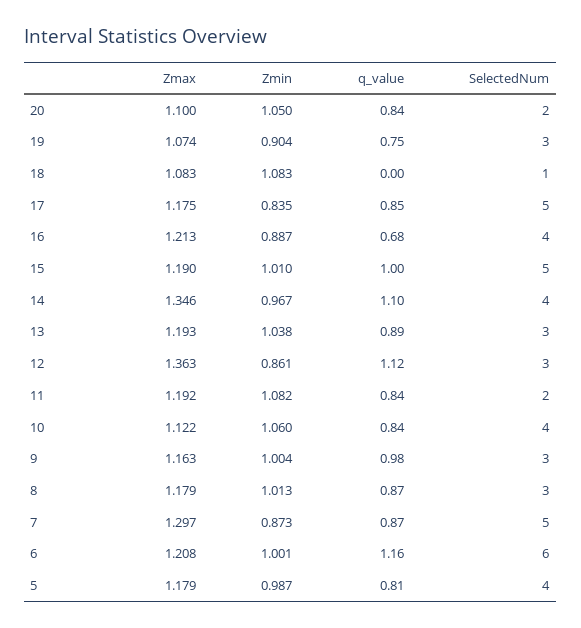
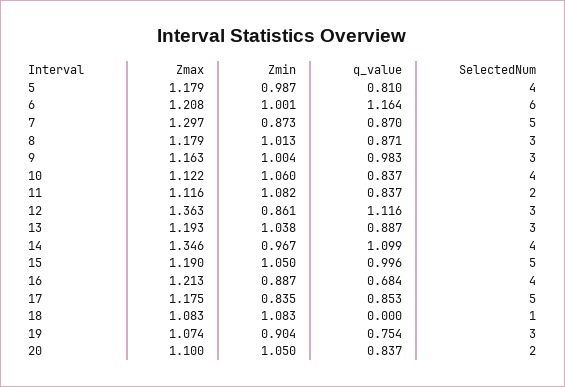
  {
    "Zmax": {
      "20": 1.1,
      "19": 1.074,
      "18": 1.083,
      "17": 1.175,
      "16": 1.213,
      "15": 1.19,
      "14": 1.346,
      "13": 1.193,
      "12": 1.363,
-     "11": 1.192,
+     "11": 1.116,
      "10": 1.122,
      "9": 1.163,
      "8": 1.179,
      "7": 1.297,
      "6": 1.208,
      "5": 1.179
    },
    "Zmin": {
      "20": 1.05,
      "19": 0.904,
      "18": 1.083,
      "17": 0.835,
      "16": 0.887,
-     "15": 1.01,
+     "15": 1.05,
      "14": 0.967,
      "13": 1.038,
      "12": 0.861,
      "11": 1.082,
      "10": 1.06,
      "9": 1.004,
      "8": 1.013,
      "7": 0.873,
      "6": 1.001,
      "5": 0.987
    },
    "q_value": {
      "20": 0.837,
      "19": 0.754,
      "18": 0,
      "17": 0.853,
      "16": 0.684,
      "15": 0.996,
      "14": 1.099,
      "13": 0.887,
      "12": 1.116,
      "11": 0.837,
      "10": 0.837,
      "9": 0.983,
      "8": 0.871,
      "7": 0.87,
      "6": 1.164,
      "5": 0.81
    },
    "SelectedNum": {
      "20": 2,
      "19": 3,
      "18": 1,
      "17": 5,
      "16": 4,
      "15": 5,
      "14": 4,
      "13": 3,
      "12": 3,
      "11": 2,
      "10": 4,
      "9": 3,
      "8": 3,
      "7": 5,
      "6": 6,
      "5": 4
    }
  }

